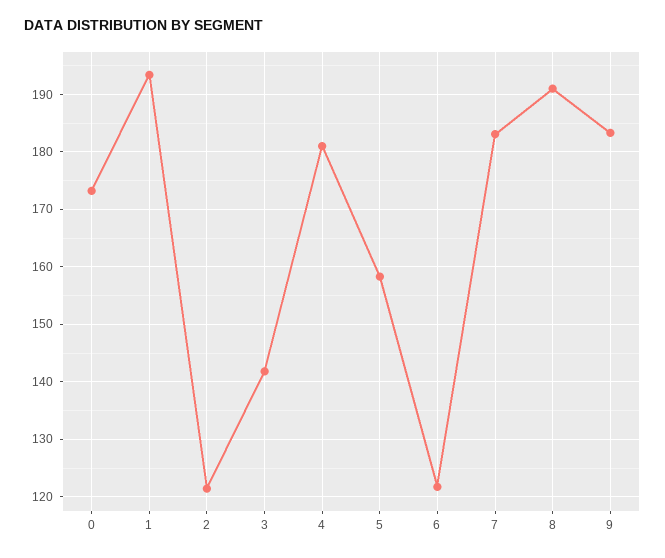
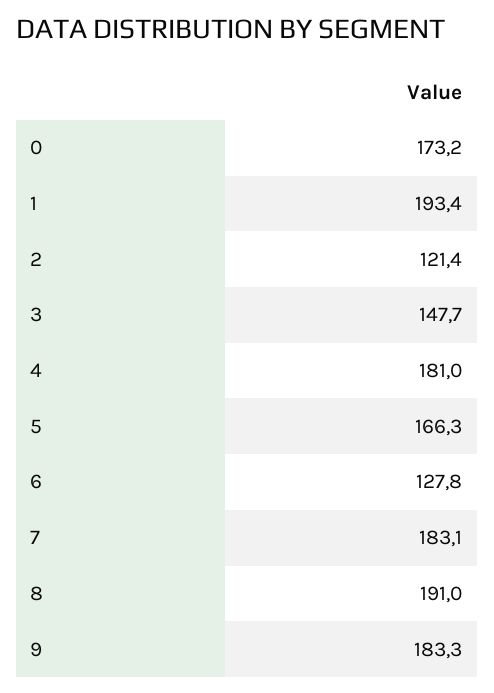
  {
    "0": 173.2,
    "1": 193.4,
    "2": 121.4,
-   "3": 142,
+   "3": 147.7,
    "4": 181,
-   "5": 158,
+   "5": 166.3,
-   "6": 122,
+   "6": 127.8,
    "7": 183.1,
    "8": 191,
    "9": 183.3
  }

